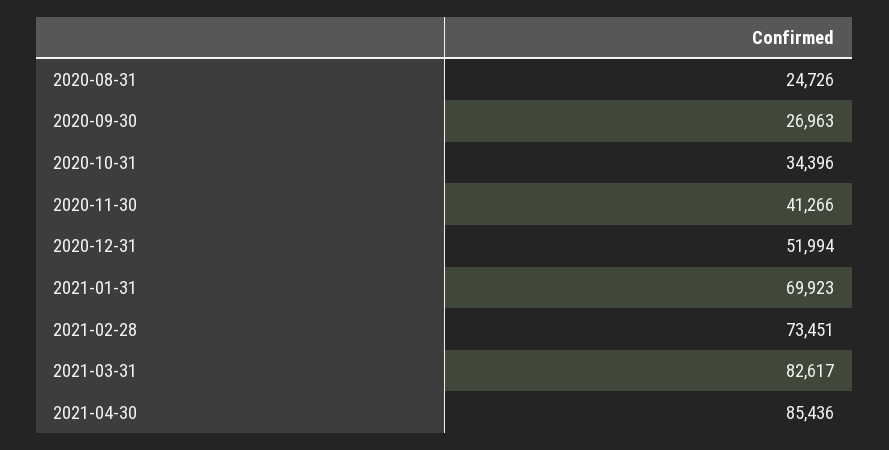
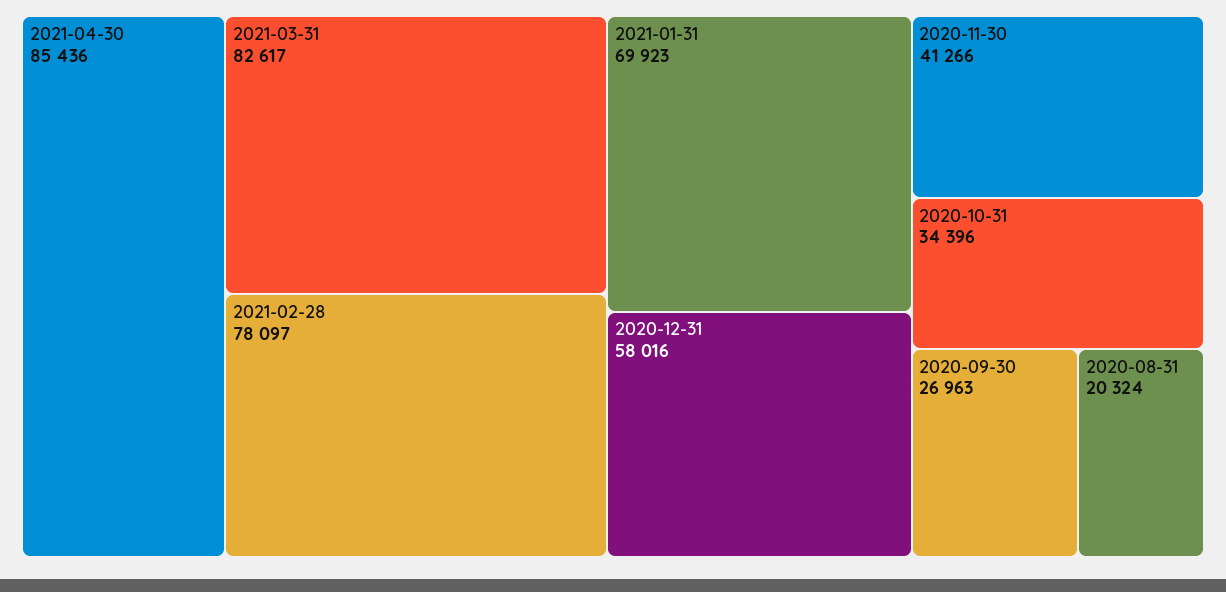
  {
-   "2020-08-31": 24726,
+   "2020-08-31": 20324,
    "2020-09-30": 26963,
    "2020-10-31": 34396,
    "2020-11-30": 41266,
-   "2020-12-31": 51994,
+   "2020-12-31": 58016,
    "2021-01-31": 69923,
-   "2021-02-28": 73451,
+   "2021-02-28": 78097,
    "2021-03-31": 82617,
    "2021-04-30": 85436
  }

